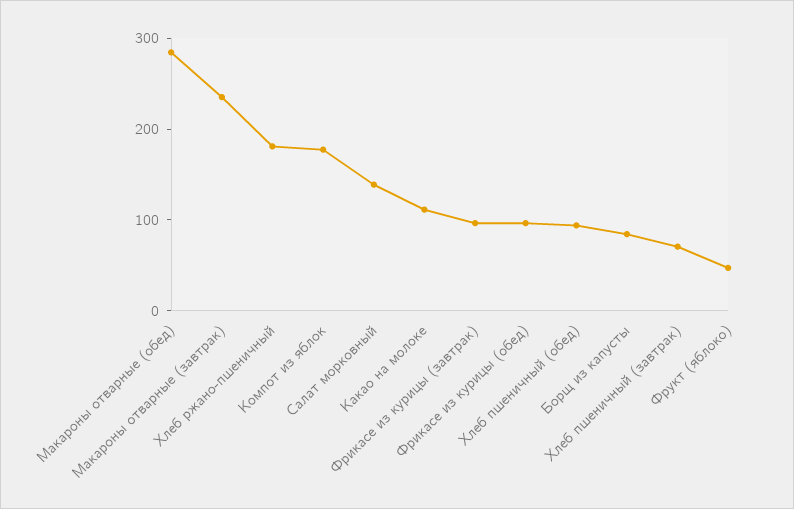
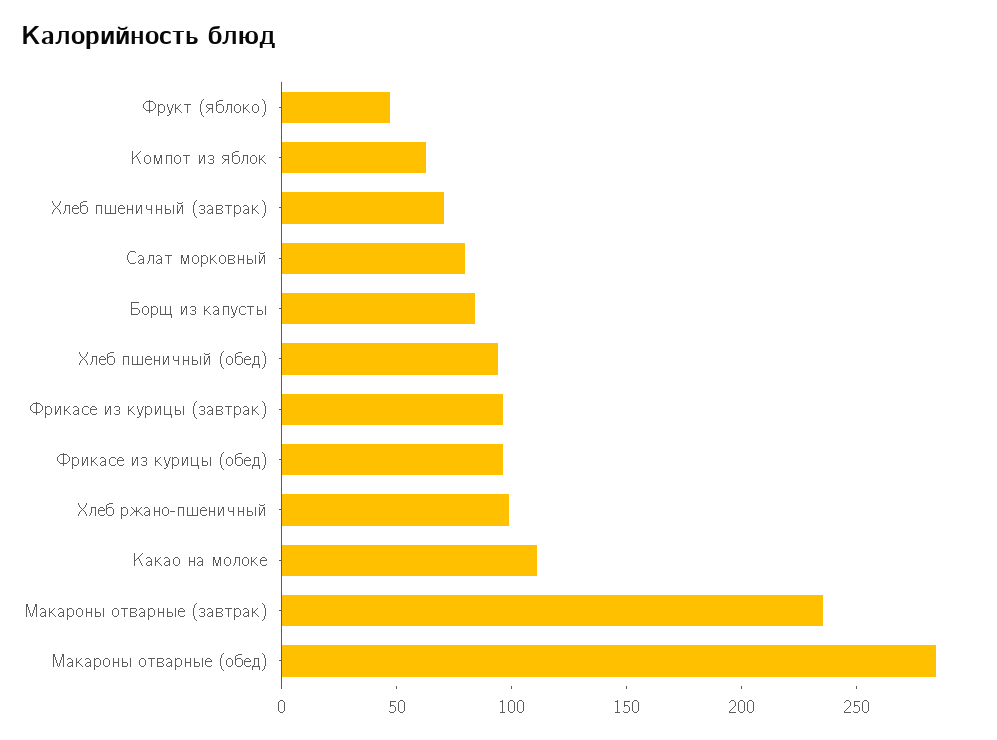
  {
    "Макароны отварные (обед)": 280,
    "Макароны отварные (завтрак)": 240,
-   "Хлеб ржано-пшеничный": 180,
+   "Хлеб ржано-пшеничный": 100,
-   "Компот из яблок": 180,
+   "Компот из яблок": 60,
-   "Салат морковный": 140,
+   "Салат морковный": 80,
    "Какао на молоке": 110,
    "Фрикасе из курицы (завтрак)": 100,
    "Фрикасе из курицы (обед)": 100,
    "Хлеб пшеничный (обед)": 90,
    "Борщ из капусты": 80,
    "Хлеб пшеничный (завтрак)": 70,
    "Фрукт (яблоко)": 50
  }

